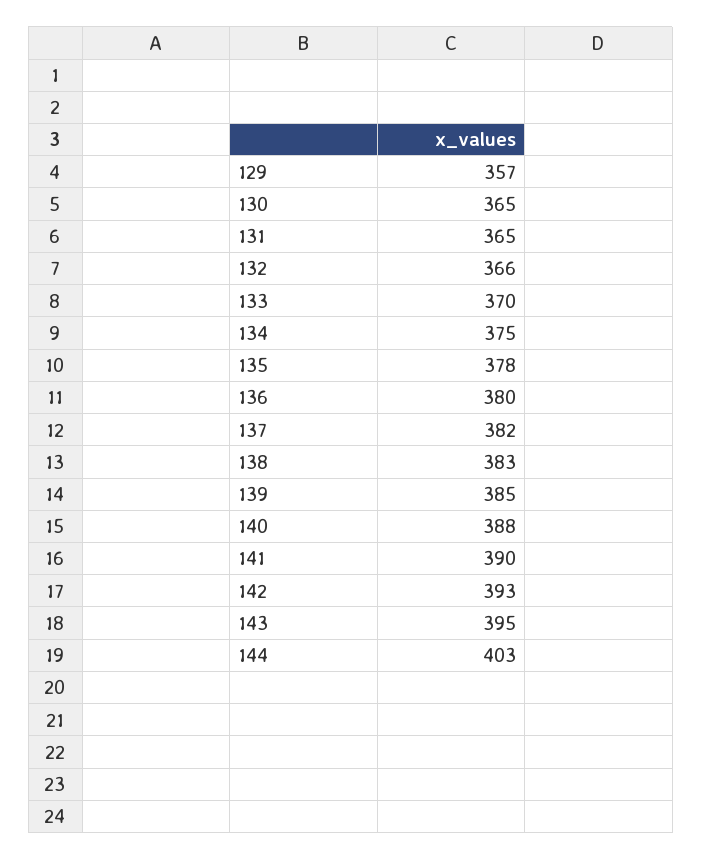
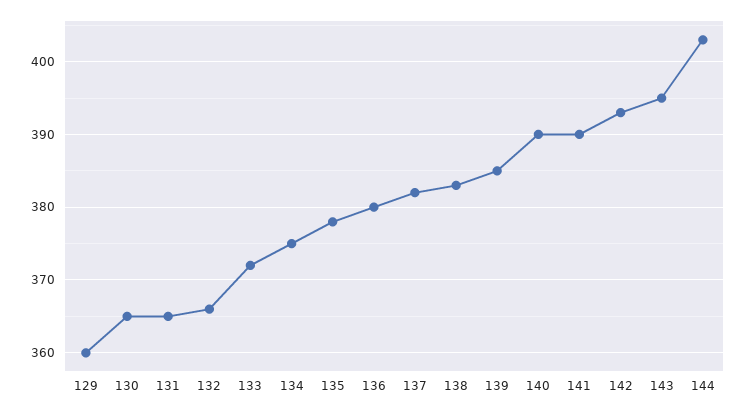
  {
-   "129": 357,
+   "129": 360,
    "130": 365,
    "131": 365,
    "132": 366,
-   "133": 370,
+   "133": 372,
    "134": 375,
    "135": 378,
    "136": 380,
    "137": 382,
    "138": 383,
    "139": 385,
-   "140": 388,
+   "140": 390,
    "141": 390,
    "142": 393,
    "143": 395,
    "144": 403
  }

